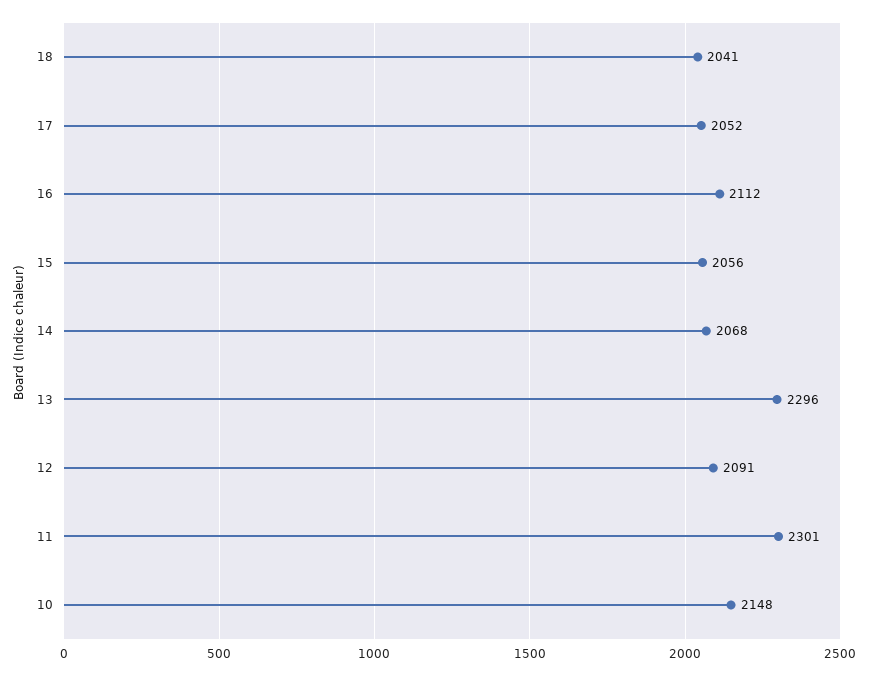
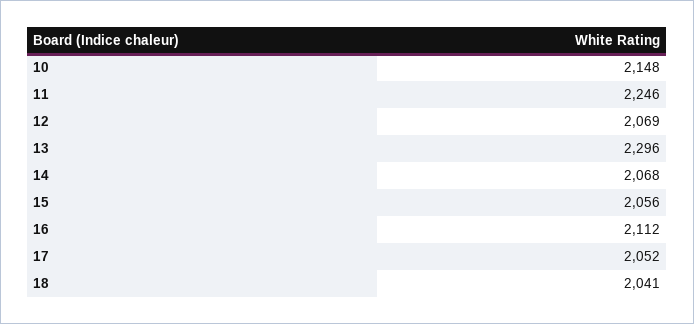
  {
    "18": 2041,
    "17": 2052,
    "16": 2112,
    "15": 2056,
    "14": 2068,
    "13": 2296,
-   "12": 2091,
+   "12": 2069,
-   "11": 2301,
+   "11": 2246,
    "10": 2148
  }

